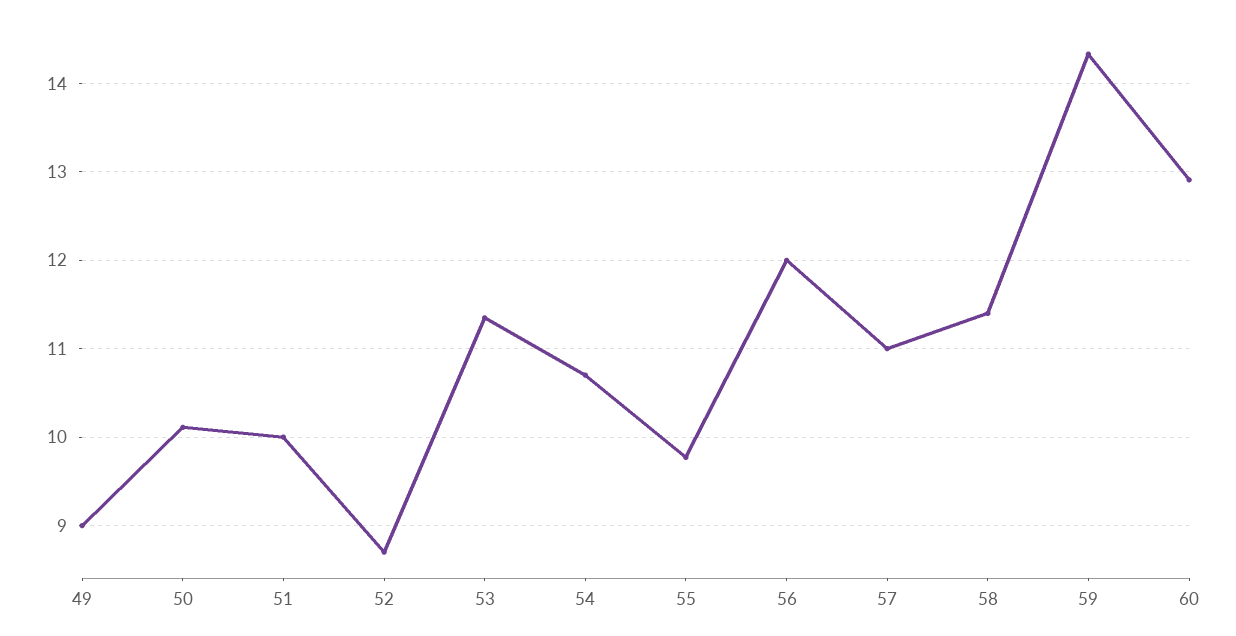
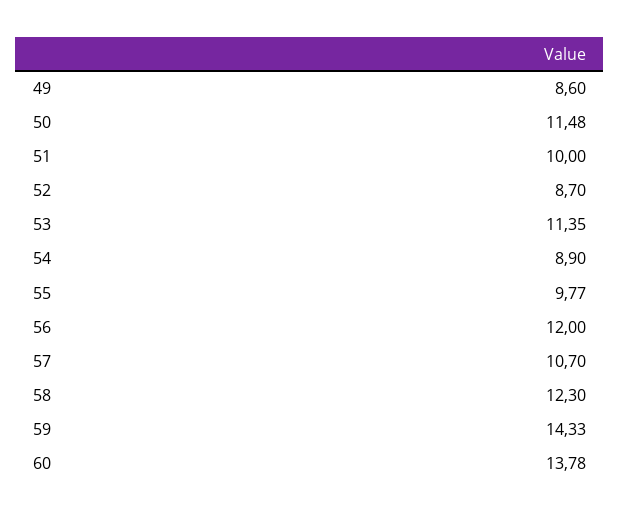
  {
-   "49": 9,
+   "49": 8.6,
-   "50": 10.1,
+   "50": 11.48,
    "51": 10,
    "52": 8.7,
    "53": 11.35,
-   "54": 10.7,
+   "54": 8.9,
    "55": 9.77,
    "56": 12,
-   "57": 11,
+   "57": 10.7,
-   "58": 11.4,
+   "58": 12.3,
    "59": 14.33,
-   "60": 12.9
+   "60": 13.78
  }

